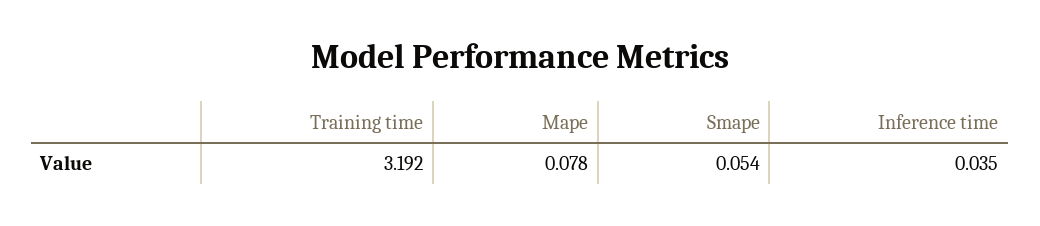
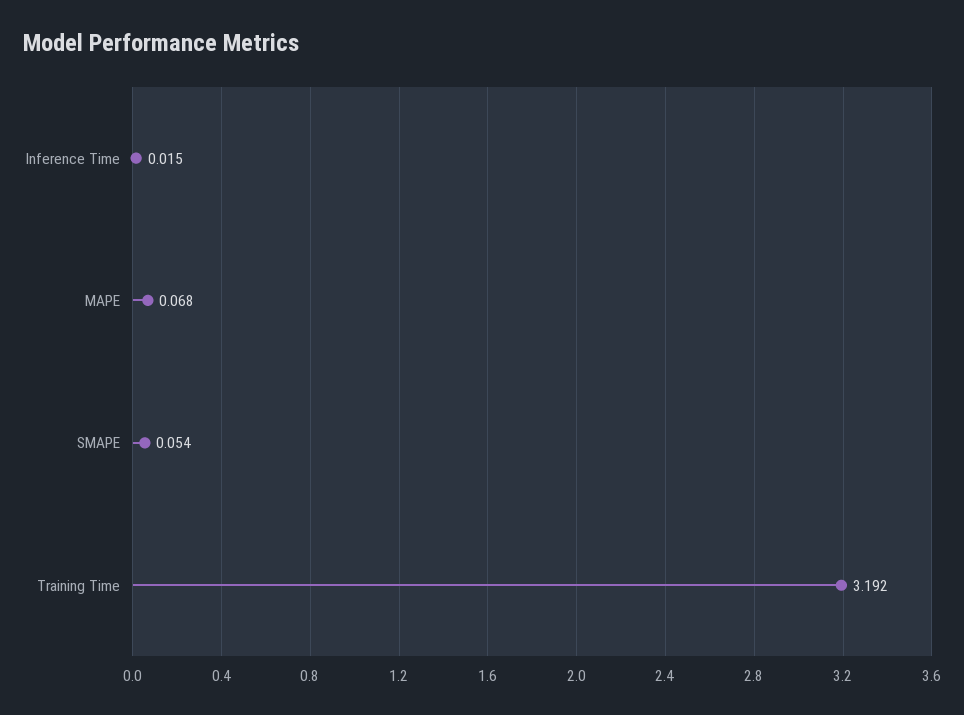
  {
    "Training time": 3.192,
-   "Mape": 0.078,
+   "Mape": 0.068,
    "Smape": 0.054,
-   "Inference time": 0.035
+   "Inference time": 0.015
  }

